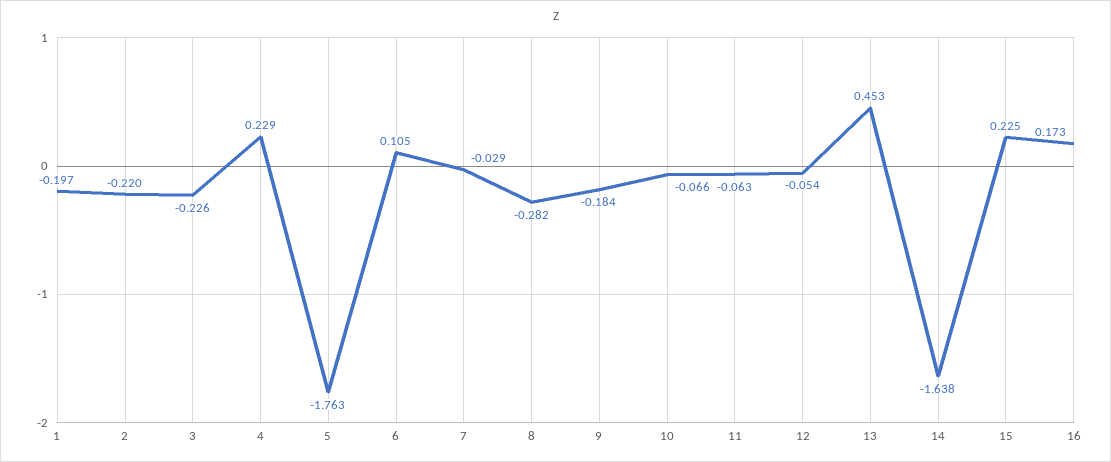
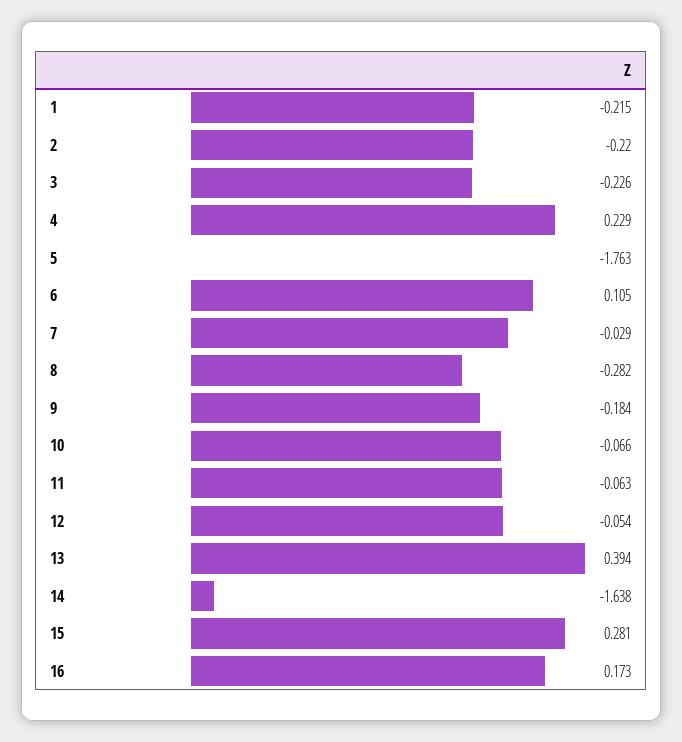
  {
-   "1": -0.197,
+   "1": -0.215,
    "2": -0.22,
    "3": -0.226,
    "4": 0.229,
    "5": -1.763,
    "6": 0.105,
    "7": -0.029,
    "8": -0.282,
    "9": -0.184,
    "10": -0.066,
    "11": -0.063,
    "12": -0.054,
-   "13": 0.453,
+   "13": 0.394,
    "14": -1.638,
-   "15": 0.225,
+   "15": 0.281,
    "16": 0.173
  }

